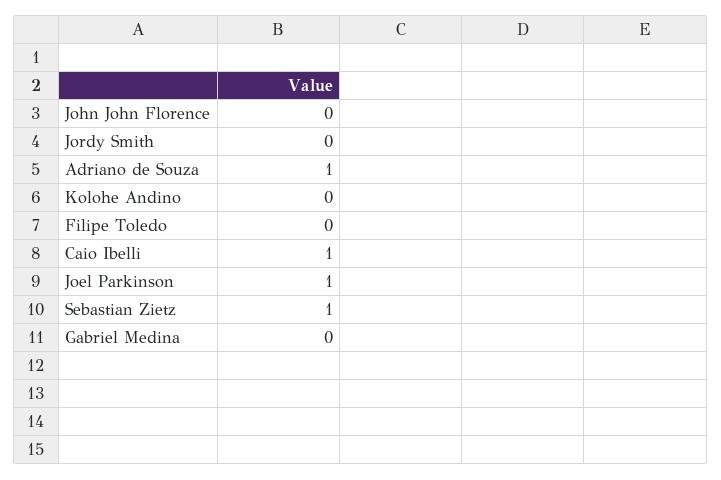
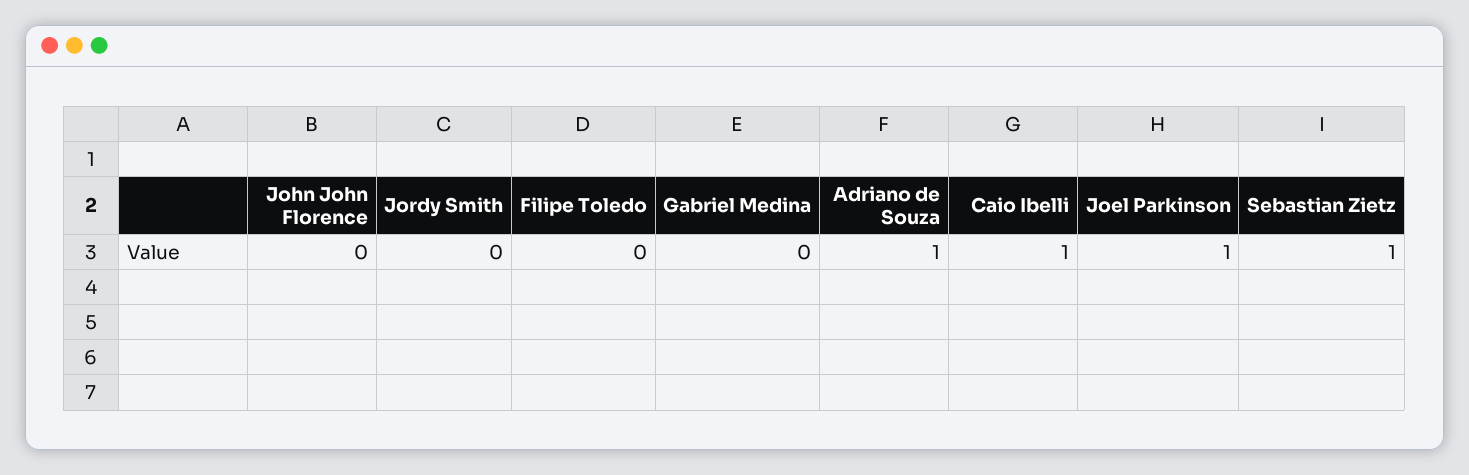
  {
    "John John Florence": 0,
    "Jordy Smith": 0,
    "Adriano de Souza": 1,
-   "Kolohe Andino": 0,
    "Filipe Toledo": 0,
    "Caio Ibelli": 1,
    "Joel Parkinson": 1,
    "Sebastian Zietz": 1,
    "Gabriel Medina": 0
  }

